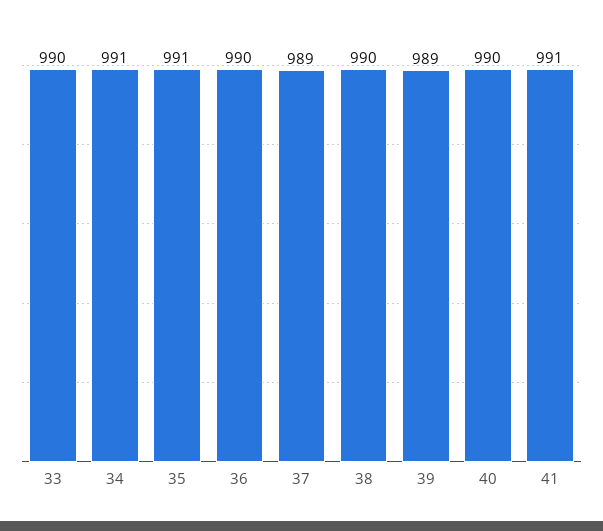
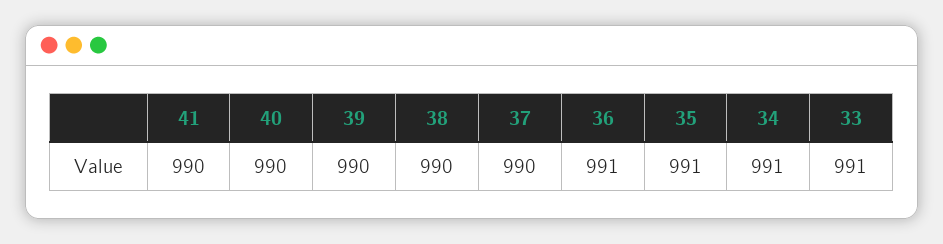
  {
-   "33": 990,
+   "33": 991,
    "34": 991,
    "35": 991,
-   "36": 990,
+   "36": 991,
-   "37": 989,
+   "37": 990,
    "38": 990,
-   "39": 989,
+   "39": 990,
    "40": 990,
-   "41": 991
+   "41": 990
  }

